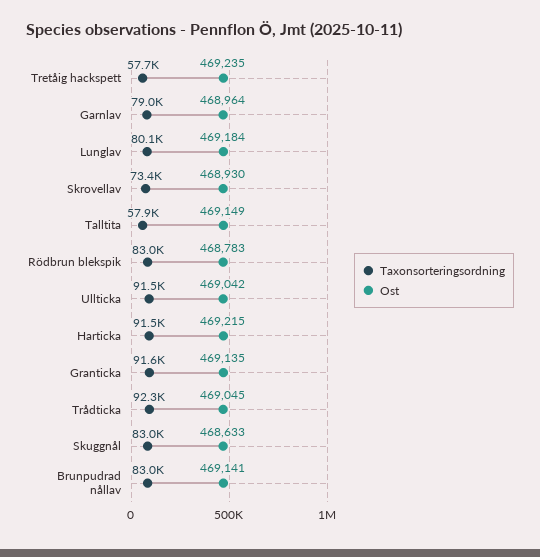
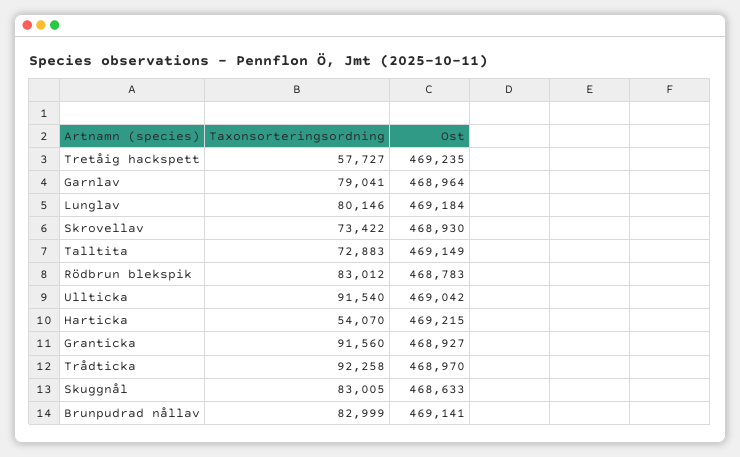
  {
    "Taxonsorteringsordning": {
      "Tretåig hackspett": 57727,
      "Garnlav": 79041,
      "Lunglav": 80146,
      "Skrovellav": 73422,
-     "Talltita": 57900,
+     "Talltita": 72883,
      "Rödbrun blekspik": 83012,
      "Ullticka": 91540,
-     "Harticka": 91500,
+     "Harticka": 54070,
      "Granticka": 91560,
      "Trådticka": 92258,
      "Skuggnål": 83005,
      "Brunpudrad nållav": 82999
    },
    "Ost": {
      "Tretåig hackspett": 469235,
      "Garnlav": 468964,
      "Lunglav": 469184,
      "Skrovellav": 468930,
      "Talltita": 469149,
      "Rödbrun blekspik": 468783,
      "Ullticka": 469042,
      "Harticka": 469215,
-     "Granticka": 469135,
+     "Granticka": 468927,
-     "Trådticka": 469045,
+     "Trådticka": 468970,
      "Skuggnål": 468633,
      "Brunpudrad nållav": 469141
    }
  }

